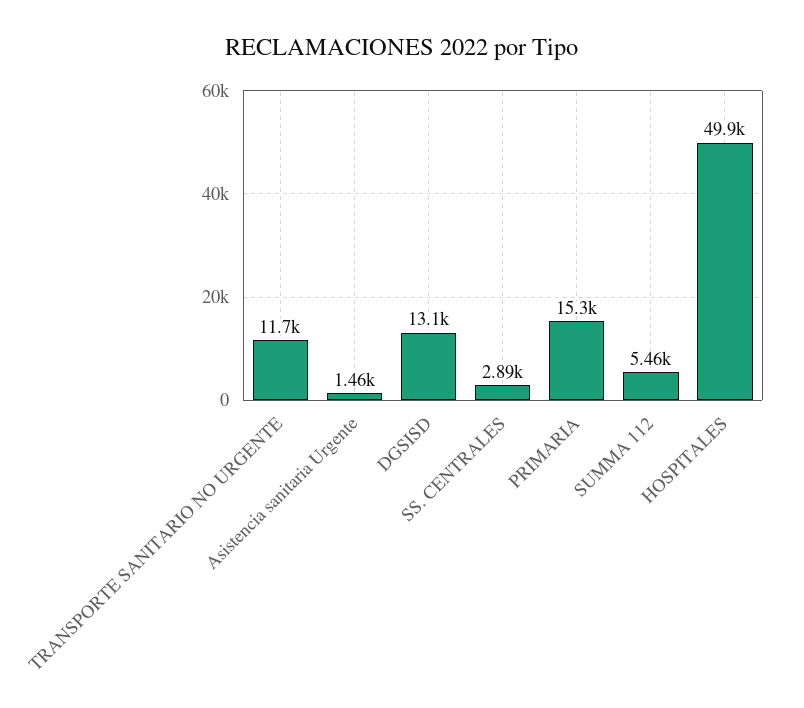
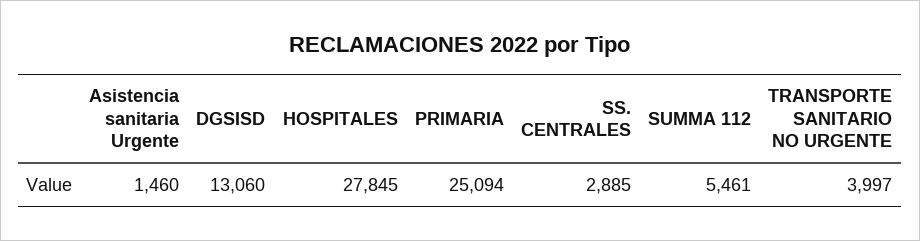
  {
-   "TRANSPORTE SANITARIO NO URGENTE": 11700,
+   "TRANSPORTE SANITARIO NO URGENTE": 3997,
    "Asistencia sanitaria Urgente": 1460,
    "DGSISD": 13060,
    "SS. CENTRALES": 2885,
-   "PRIMARIA": 15300,
+   "PRIMARIA": 25094,
    "SUMMA 112": 5461,
-   "HOSPITALES": 49900
+   "HOSPITALES": 27845
  }

